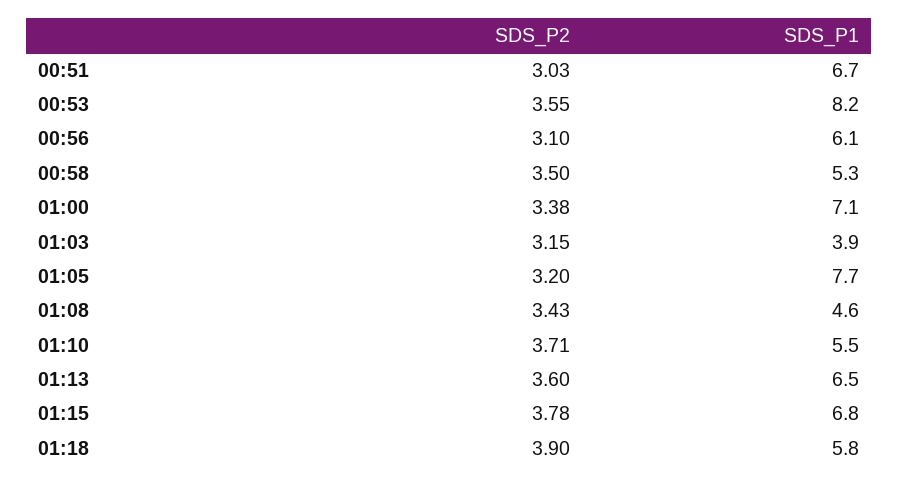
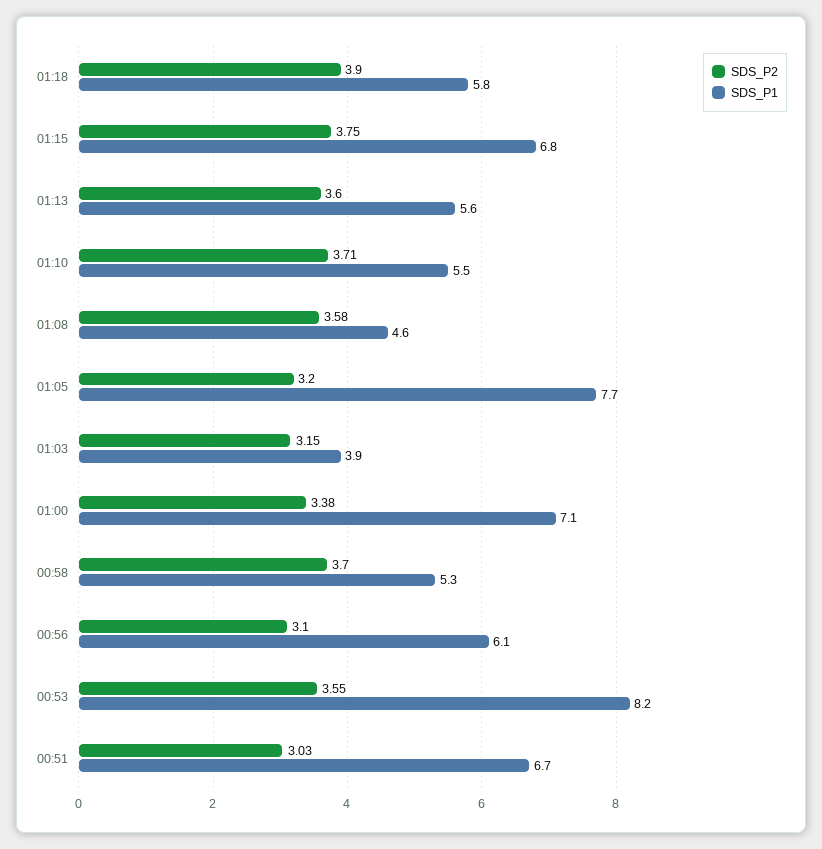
  {
    "SDS_P2": {
      "00:51": 3.03,
      "00:53": 3.55,
      "00:56": 3.1,
-     "00:58": 3.5,
+     "00:58": 3.7,
      "01:00": 3.38,
      "01:03": 3.15,
      "01:05": 3.2,
-     "01:08": 3.43,
+     "01:08": 3.58,
      "01:10": 3.71,
      "01:13": 3.6,
-     "01:15": 3.78,
+     "01:15": 3.75,
      "01:18": 3.9
    },
    "SDS_P1": {
      "00:51": 6.7,
      "00:53": 8.2,
      "00:56": 6.1,
      "00:58": 5.3,
      "01:00": 7.1,
      "01:03": 3.9,
      "01:05": 7.7,
      "01:08": 4.6,
      "01:10": 5.5,
-     "01:13": 6.5,
+     "01:13": 5.6,
      "01:15": 6.8,
      "01:18": 5.8
    }
  }

